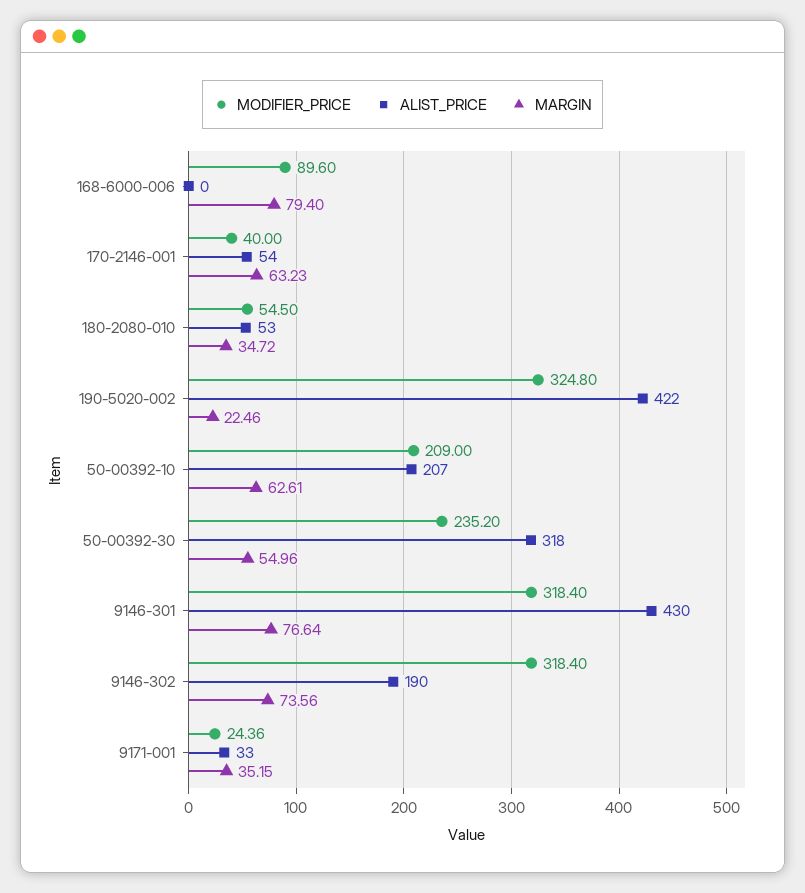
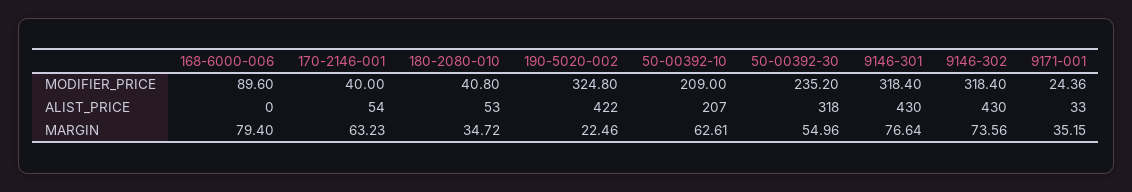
  {
    "MODIFIER_PRICE": {
      "168-6000-006": 89.6,
      "170-2146-001": 40,
-     "180-2080-010": 54.5,
+     "180-2080-010": 40.8,
      "190-5020-002": 324.8,
      "50-00392-10": 209,
      "50-00392-30": 235.2,
      "9146-301": 318.4,
      "9146-302": 318.4,
      "9171-001": 24.36
    },
    "ALIST_PRICE": {
      "168-6000-006": 0,
      "170-2146-001": 54,
      "180-2080-010": 53,
      "190-5020-002": 422,
      "50-00392-10": 207,
      "50-00392-30": 318,
      "9146-301": 430,
-     "9146-302": 190,
+     "9146-302": 430,
      "9171-001": 33
    },
    "MARGIN": {
      "168-6000-006": 79.4,
      "170-2146-001": 63.23,
      "180-2080-010": 34.72,
      "190-5020-002": 22.46,
      "50-00392-10": 62.61,
      "50-00392-30": 54.96,
      "9146-301": 76.64,
      "9146-302": 73.56,
      "9171-001": 35.15
    }
  }

